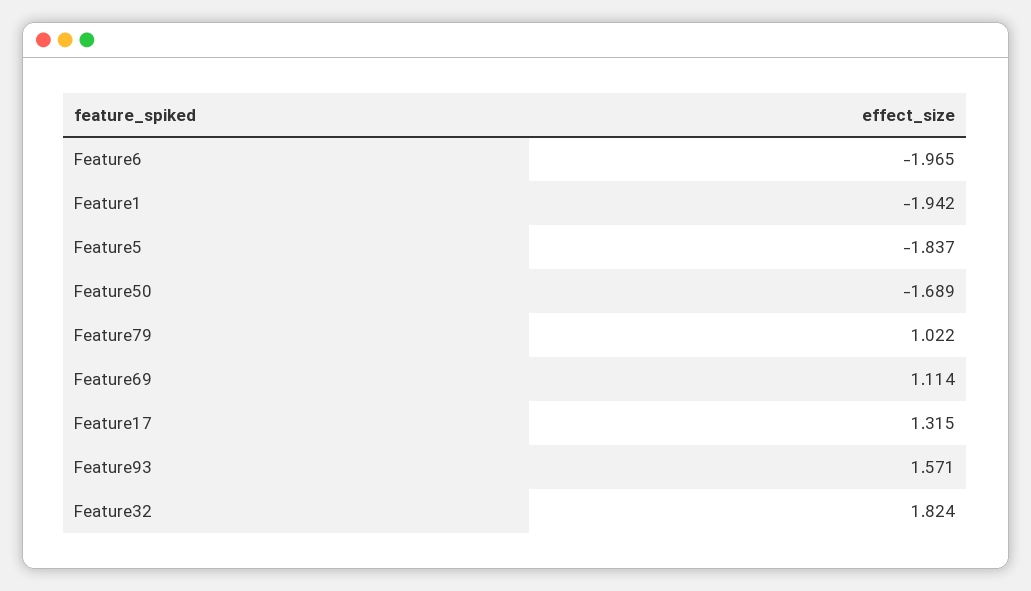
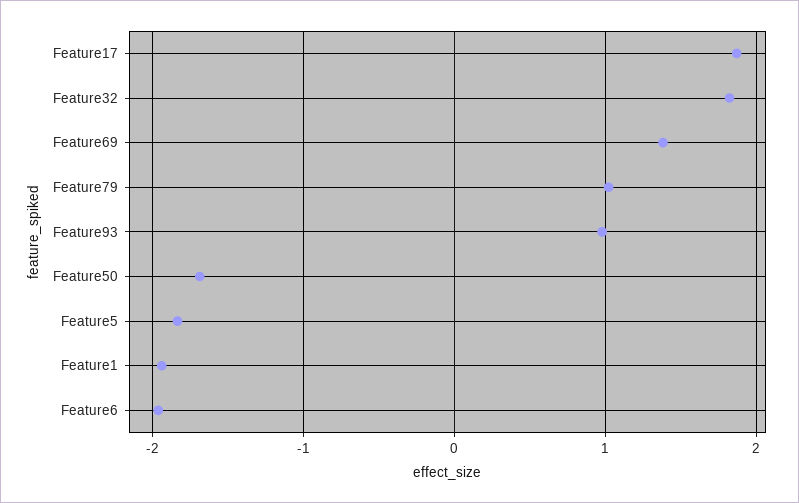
  {
    "Feature6": -1.965,
    "Feature1": -1.942,
    "Feature5": -1.837,
    "Feature50": -1.689,
    "Feature79": 1.022,
-   "Feature69": 1.114,
+   "Feature69": 1.4,
-   "Feature17": 1.315,
+   "Feature17": 1.9,
-   "Feature93": 1.571,
+   "Feature93": 1,
    "Feature32": 1.824
  }

